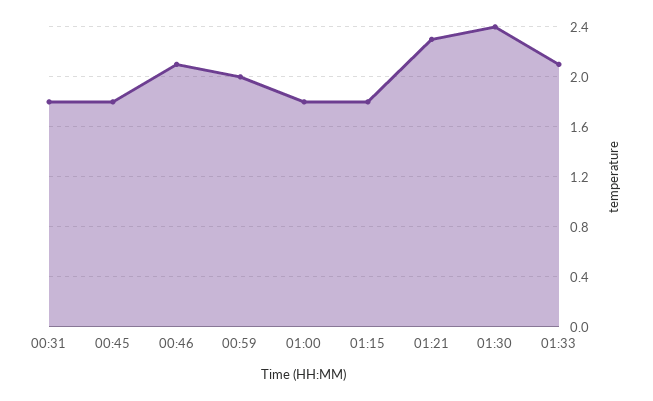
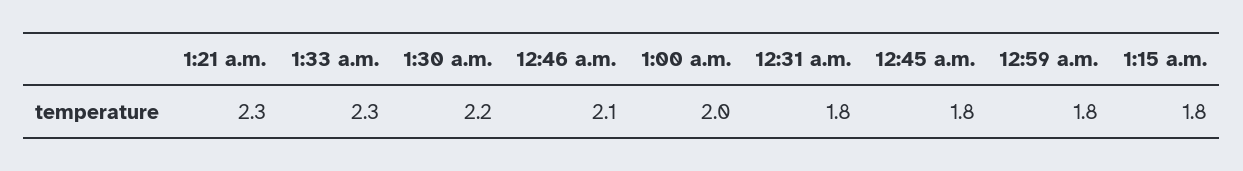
  {
    "00:31": 1.8,
    "00:45": 1.8,
    "00:46": 2.1,
-   "00:59": 2,
+   "00:59": 1.8,
-   "01:00": 1.8,
+   "01:00": 2,
    "01:15": 1.8,
    "01:21": 2.3,
-   "01:30": 2.4,
+   "01:30": 2.2,
-   "01:33": 2.1
+   "01:33": 2.3
  }

